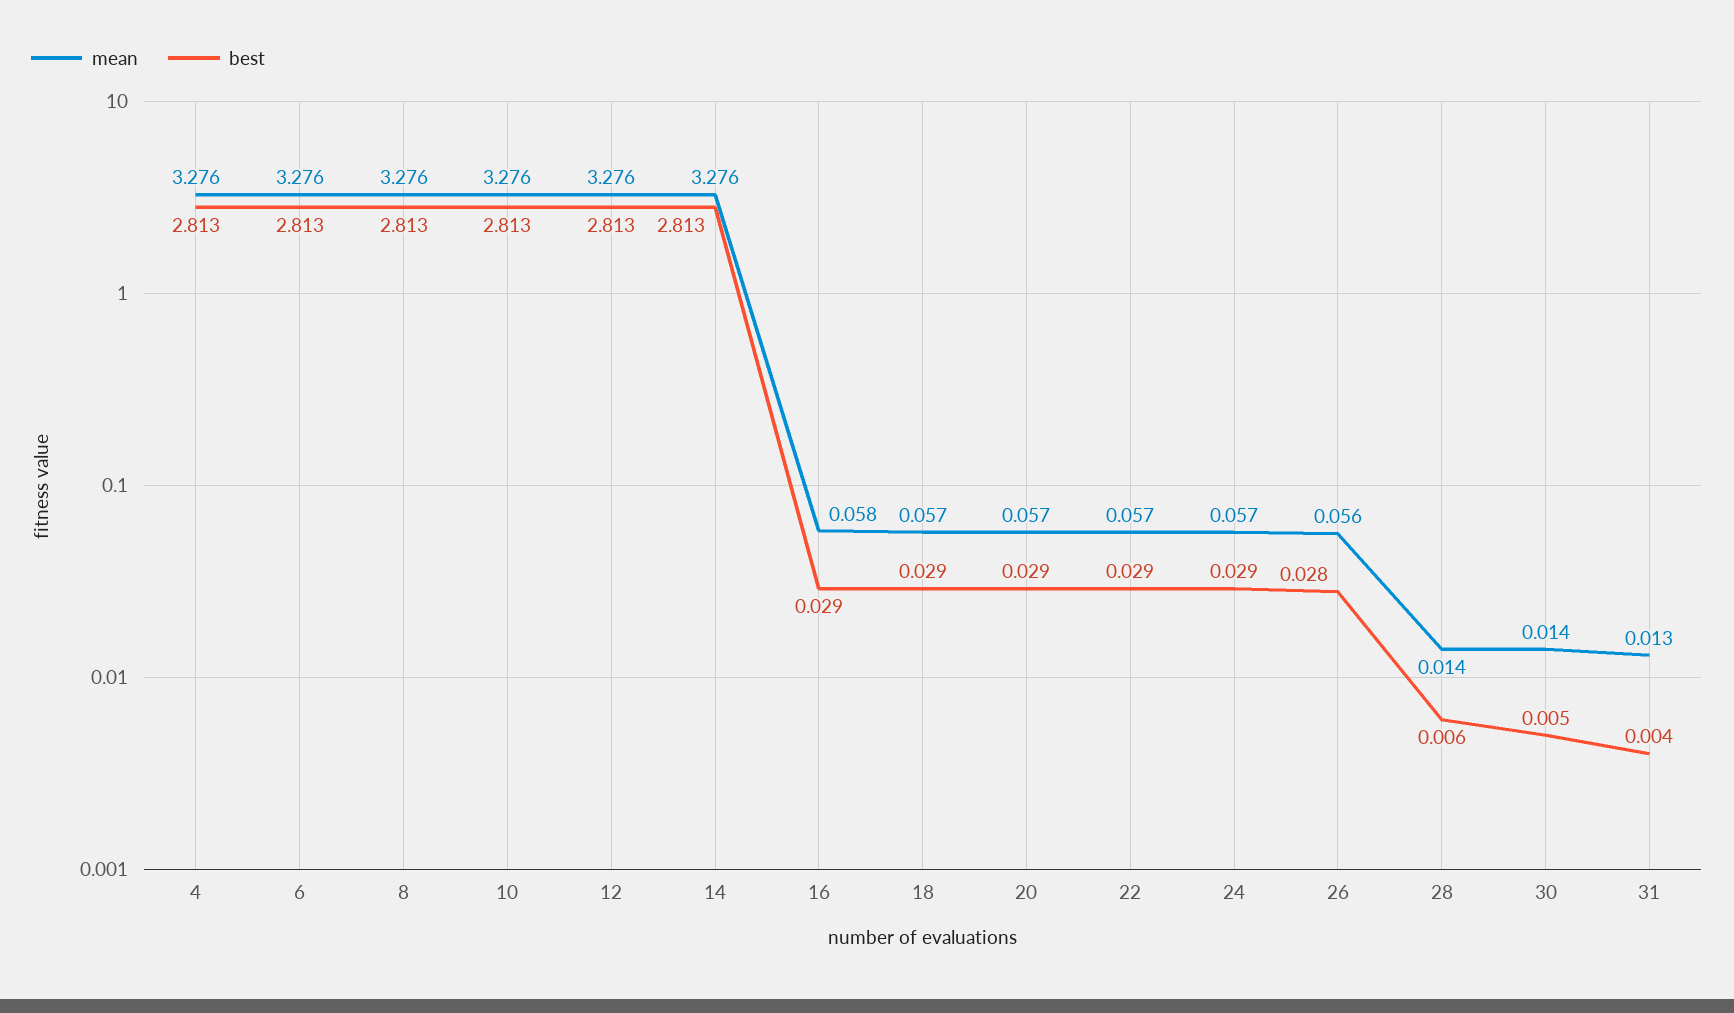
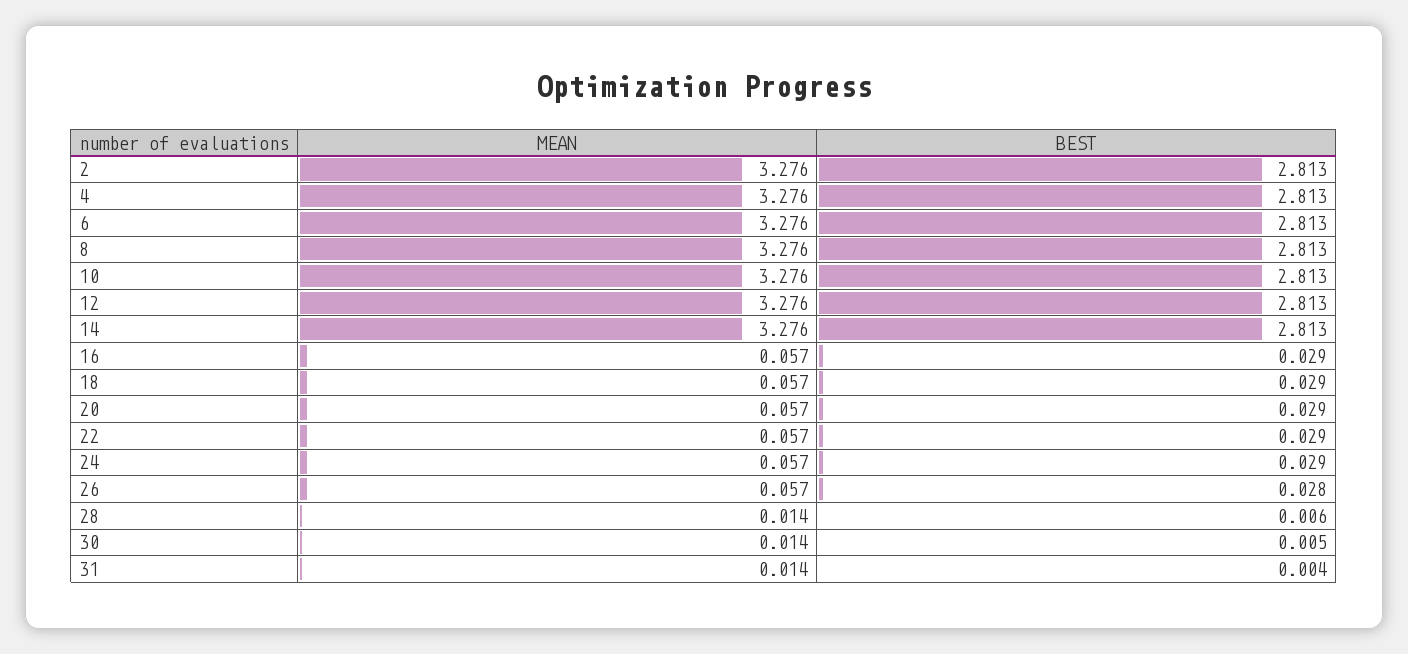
  {
    "mean": {
      "4": 3.276,
      "6": 3.276,
      "8": 3.276,
      "10": 3.276,
      "12": 3.276,
      "14": 3.276,
-     "16": 0.058,
+     "16": 0.057,
      "18": 0.057,
      "20": 0.057,
      "22": 0.057,
      "24": 0.057,
-     "26": 0.056,
+     "26": 0.057,
      "28": 0.014,
      "30": 0.014,
-     "31": 0.013
+     "31": 0.014,
+     "2": 3.276
    },
    "best": {
      "4": 2.813,
      "6": 2.813,
      "8": 2.813,
      "10": 2.813,
      "12": 2.813,
      "14": 2.813,
      "16": 0.029,
      "18": 0.029,
      "20": 0.029,
      "22": 0.029,
      "24": 0.029,
      "26": 0.028,
      "28": 0.006,
      "30": 0.005,
-     "31": 0.004
+     "31": 0.004,
+     "2": 2.813
    }
  }

